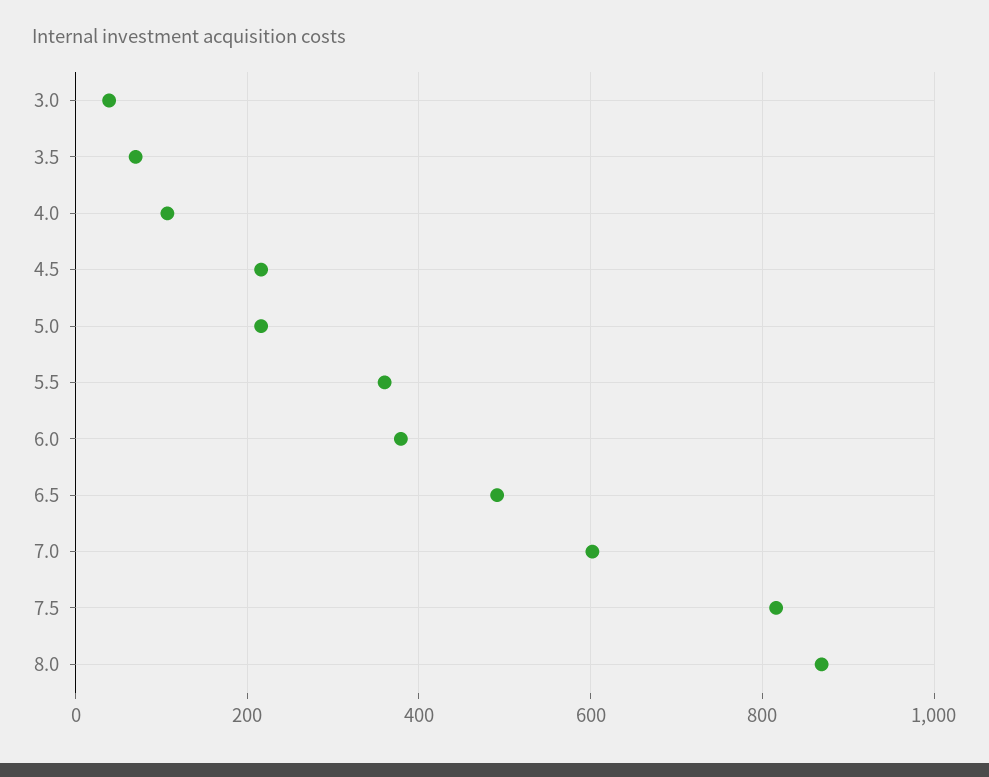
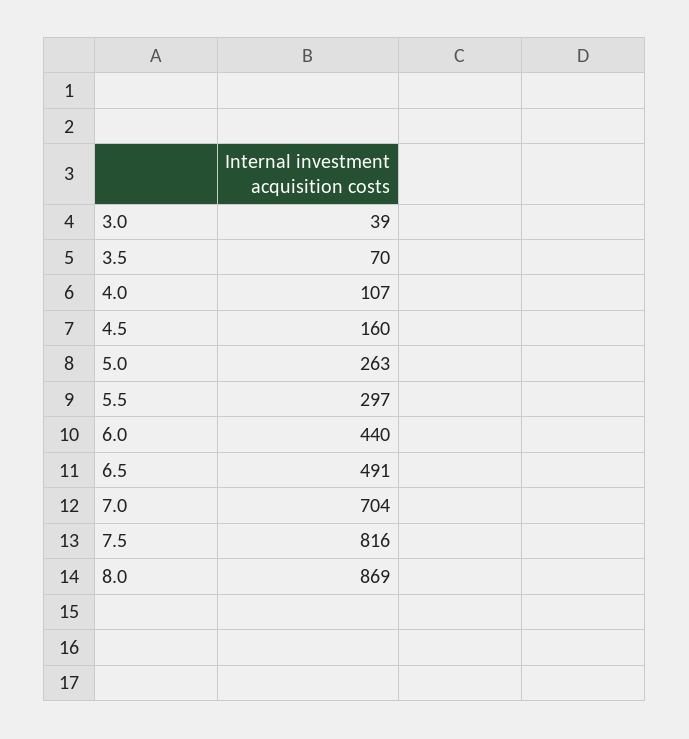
  {
    "3.0": 39,
    "3.5": 70,
    "4.0": 107,
-   "4.5": 220,
+   "4.5": 160,
-   "5.0": 220,
+   "5.0": 263,
-   "5.5": 360,
+   "5.5": 297,
-   "6.0": 380,
+   "6.0": 440,
    "6.5": 491,
-   "7.0": 600,
+   "7.0": 704,
    "7.5": 816,
    "8.0": 869
  }

